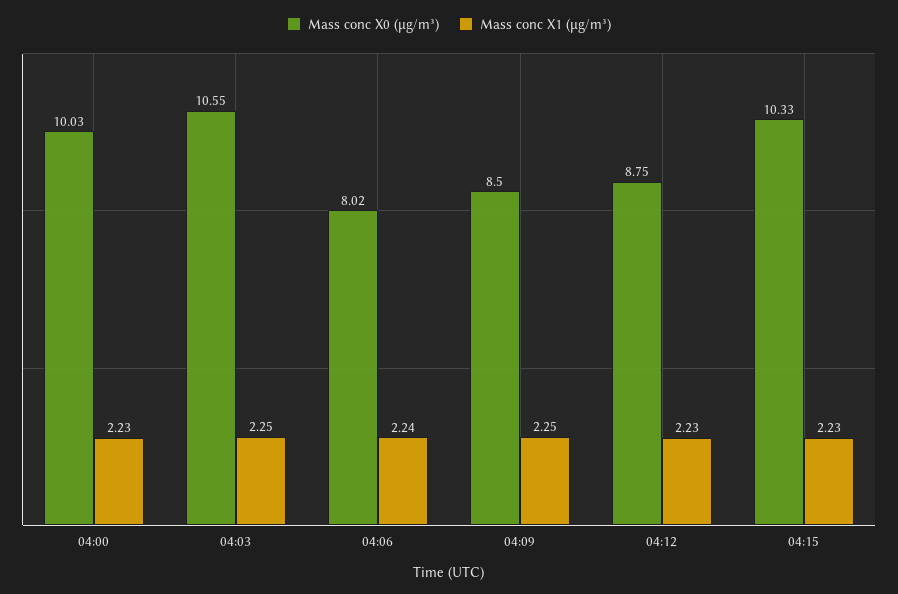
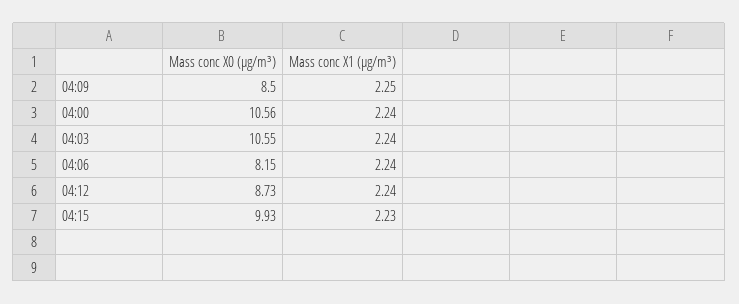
  {
    "Mass conc X0 (μg/m³)": {
-     "04:00": 10.03,
+     "04:00": 10.56,
      "04:03": 10.55,
-     "04:06": 8.02,
+     "04:06": 8.15,
      "04:09": 8.5,
-     "04:12": 8.75,
+     "04:12": 8.73,
-     "04:15": 10.33
+     "04:15": 9.93
    },
    "Mass conc X1 (μg/m³)": {
-     "04:00": 2.23,
+     "04:00": 2.24,
-     "04:03": 2.25,
+     "04:03": 2.24,
      "04:06": 2.24,
      "04:09": 2.25,
-     "04:12": 2.23,
+     "04:12": 2.24,
      "04:15": 2.23
    }
  }

